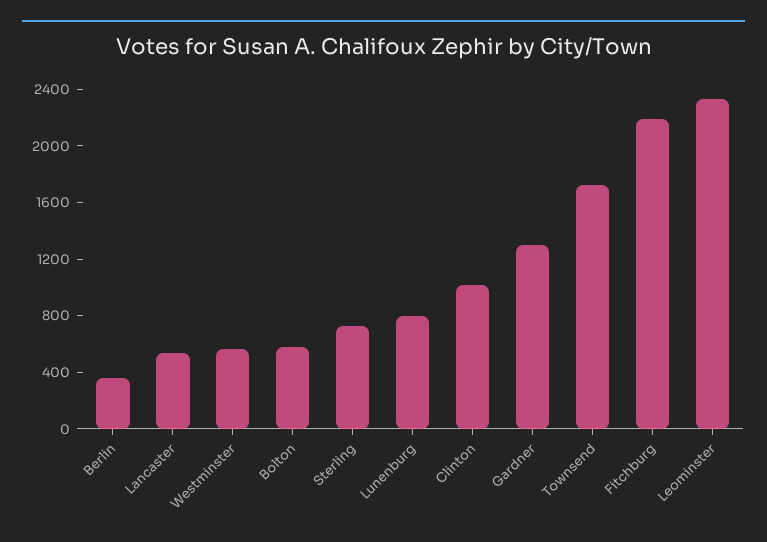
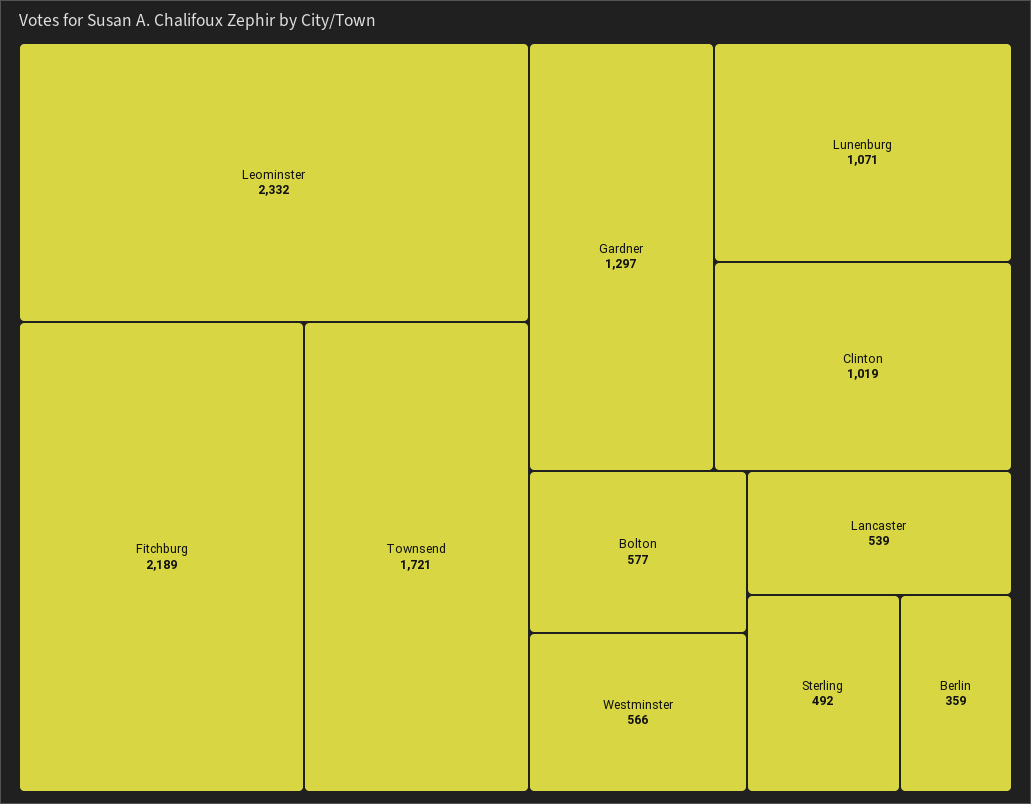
  {
    "Berlin": 359,
    "Lancaster": 539,
    "Westminster": 566,
    "Bolton": 577,
-   "Sterling": 700,
+   "Sterling": 492,
-   "Lunenburg": 800,
+   "Lunenburg": 1071,
    "Clinton": 1019,
    "Gardner": 1297,
    "Townsend": 1721,
    "Fitchburg": 2189,
    "Leominster": 2332
  }

